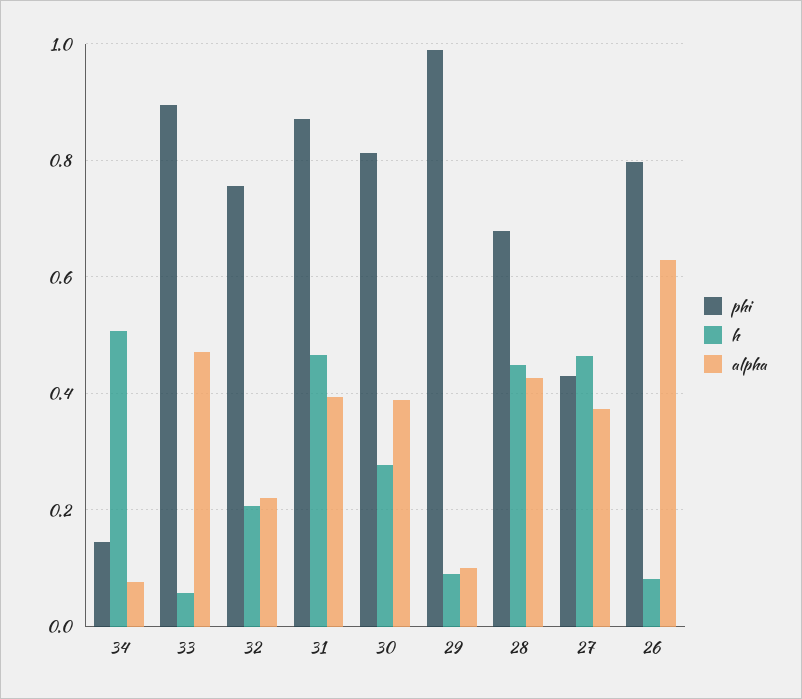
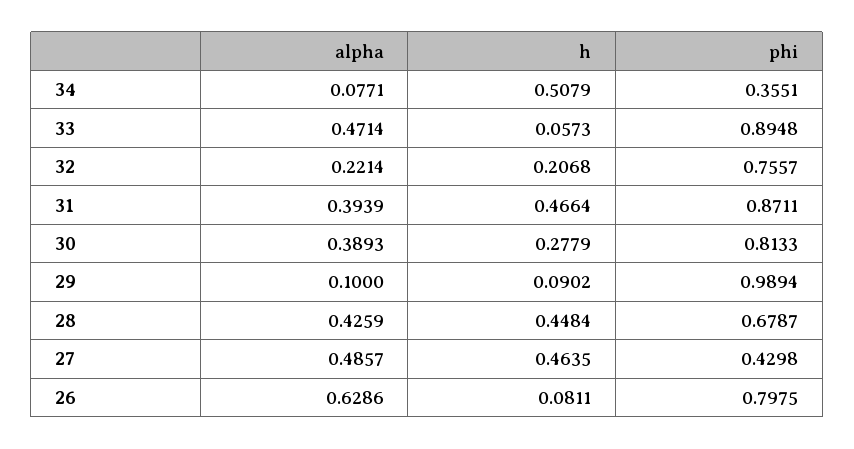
  {
    "phi": {
-     "34": 0.14,
+     "34": 0.3551,
      "33": 0.8948,
      "32": 0.7557,
      "31": 0.8711,
      "30": 0.8133,
      "29": 0.9894,
      "28": 0.6787,
      "27": 0.4298,
      "26": 0.7975
    },
    "h": {
      "34": 0.5079,
      "33": 0.0573,
      "32": 0.2068,
      "31": 0.4664,
      "30": 0.2779,
      "29": 0.0902,
      "28": 0.4484,
      "27": 0.4635,
      "26": 0.0811
    },
    "alpha": {
      "34": 0.0771,
      "33": 0.4714,
      "32": 0.2214,
      "31": 0.3939,
      "30": 0.3893,
      "29": 0.1,
      "28": 0.4259,
-     "27": 0.38,
+     "27": 0.4857,
      "26": 0.6286
    }
  }

